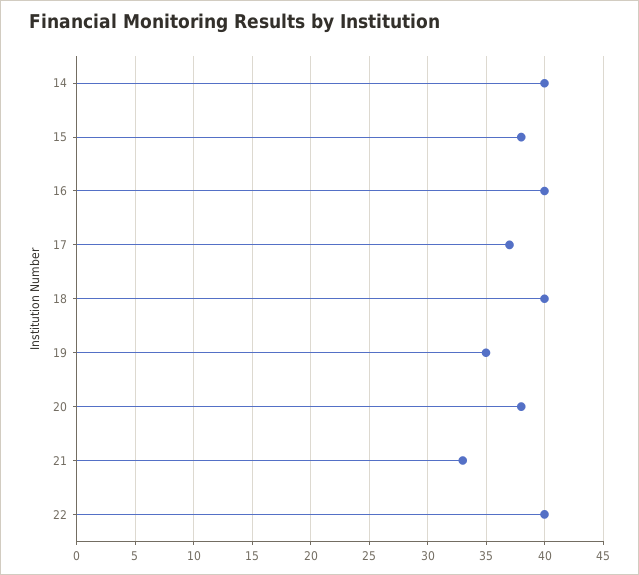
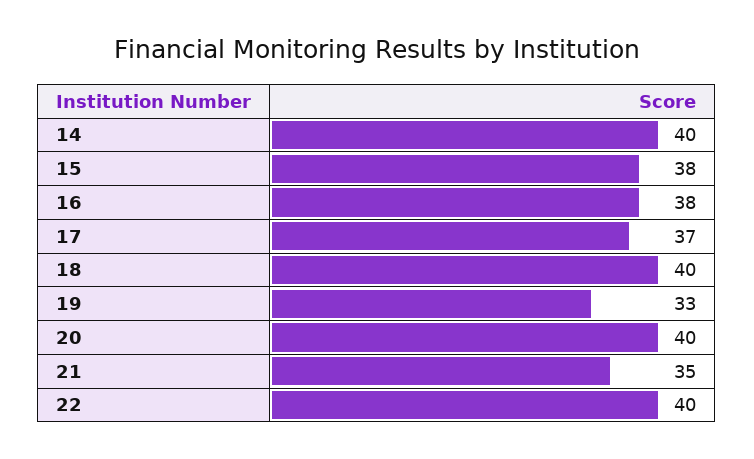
  {
    "14": 40,
    "15": 38,
-   "16": 40,
+   "16": 38,
    "17": 37,
    "18": 40,
-   "19": 35,
+   "19": 33,
-   "20": 38,
+   "20": 40,
-   "21": 33,
+   "21": 35,
    "22": 40
  }

